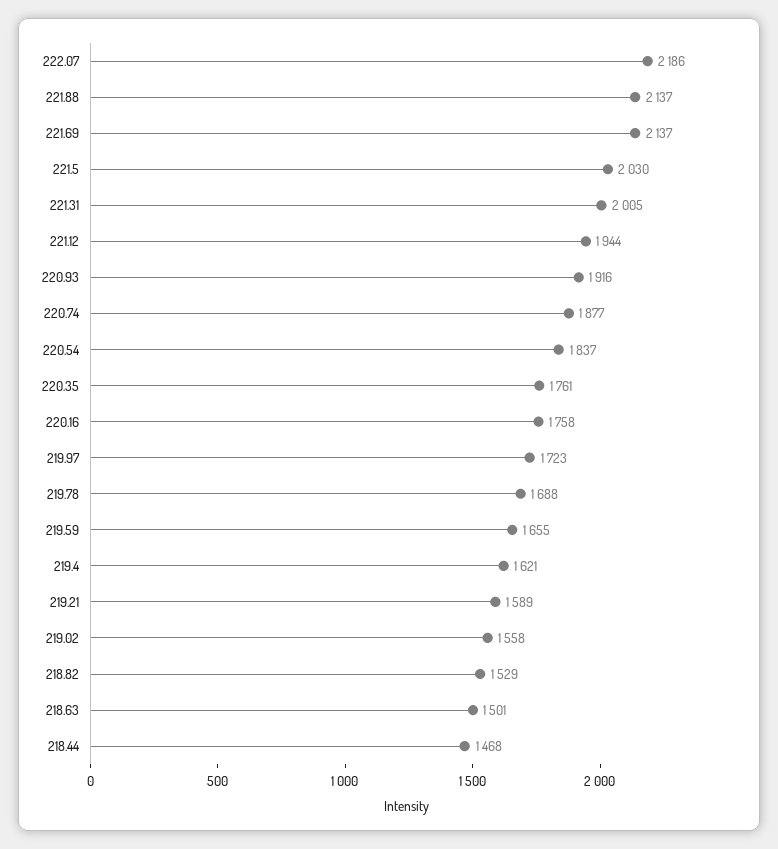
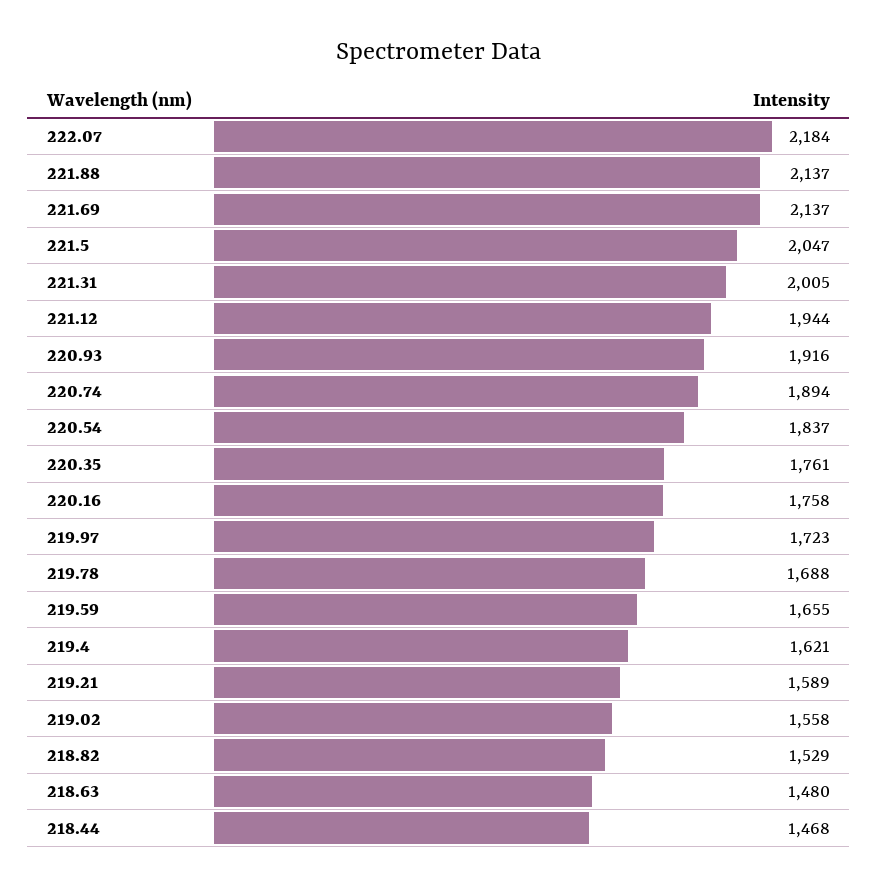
  {
-   "222.07": 2186,
+   "222.07": 2184,
    "221.88": 2137,
    "221.69": 2137,
-   "221.5": 2030,
+   "221.5": 2047,
    "221.31": 2005,
    "221.12": 1944,
    "220.93": 1916,
-   "220.74": 1877,
+   "220.74": 1894,
    "220.54": 1837,
    "220.35": 1761,
    "220.16": 1758,
    "219.97": 1723,
    "219.78": 1688,
    "219.59": 1655,
    "219.4": 1621,
    "219.21": 1589,
    "219.02": 1558,
    "218.82": 1529,
-   "218.63": 1501,
+   "218.63": 1480,
    "218.44": 1468
  }

